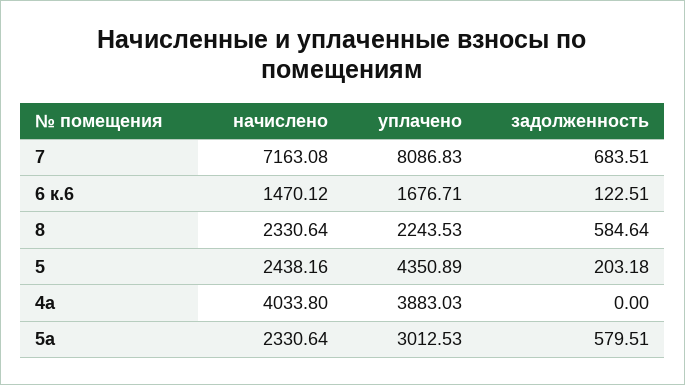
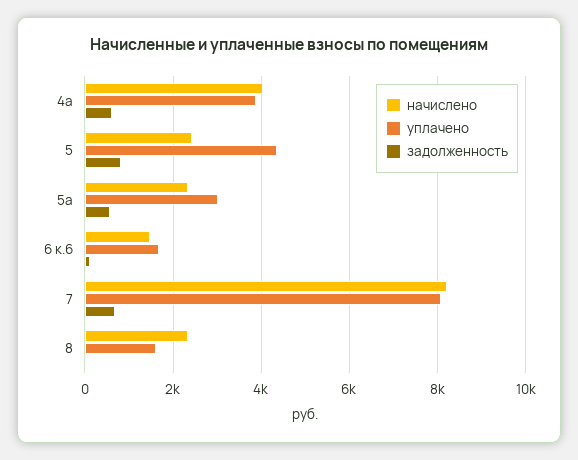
  {
    "начислено": {
-     "7": 7163.08,
+     "7": 8200,
      "6 к.6": 1470.12,
      "8": 2330.64,
      "5": 2438.16,
      "4а": 4033.8,
      "5а": 2330.64
    },
    "уплачено": {
      "7": 8086.83,
      "6 к.6": 1676.71,
-     "8": 2243.53,
+     "8": 1600,
      "5": 4350.89,
      "4а": 3883.03,
      "5а": 3012.53
    },
    "задолженность": {
      "7": 683.51,
      "6 к.6": 122.51,
-     "8": 584.64,
+     "8": 0,
-     "5": 203.18,
+     "5": 800,
-     "4а": 0,
+     "4а": 600,
      "5а": 579.51
    }
  }

